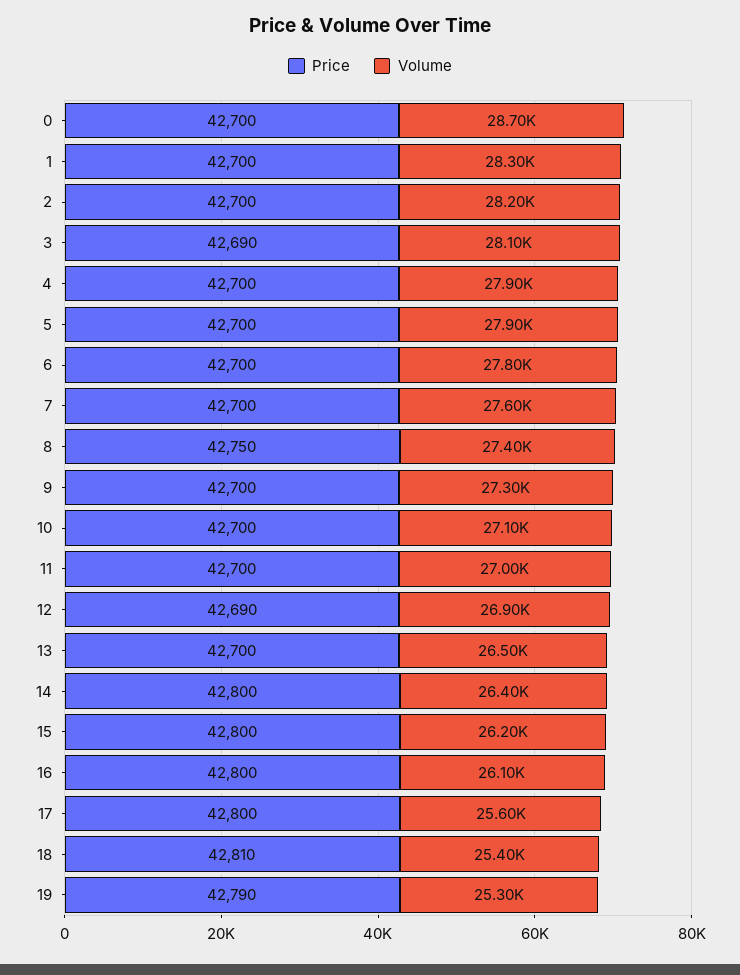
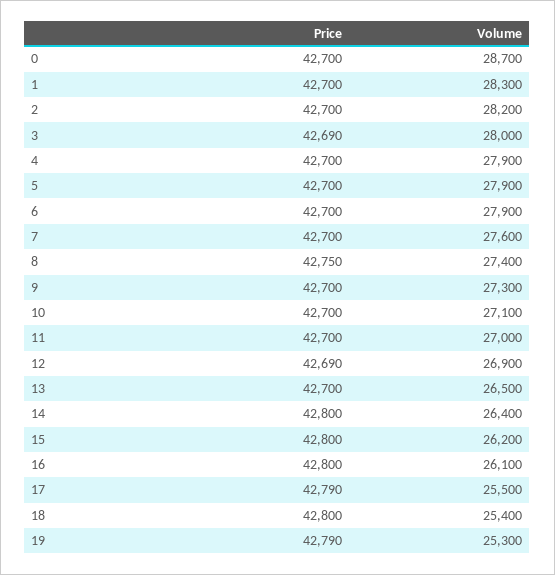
  {
    "Price": {
      "0": 42700,
      "1": 42700,
      "2": 42700,
      "3": 42690,
      "4": 42700,
      "5": 42700,
      "6": 42700,
      "7": 42700,
      "8": 42750,
      "9": 42700,
      "10": 42700,
      "11": 42700,
      "12": 42690,
      "13": 42700,
      "14": 42800,
      "15": 42800,
      "16": 42800,
-     "17": 42800,
+     "17": 42790,
-     "18": 42810,
+     "18": 42800,
      "19": 42790
    },
    "Volume": {
      "0": 28700,
      "1": 28300,
      "2": 28200,
-     "3": 28100,
+     "3": 28000,
      "4": 27900,
      "5": 27900,
-     "6": 27800,
+     "6": 27900,
      "7": 27600,
      "8": 27400,
      "9": 27300,
      "10": 27100,
      "11": 27000,
      "12": 26900,
      "13": 26500,
      "14": 26400,
      "15": 26200,
      "16": 26100,
-     "17": 25600,
+     "17": 25500,
      "18": 25400,
      "19": 25300
    }
  }

